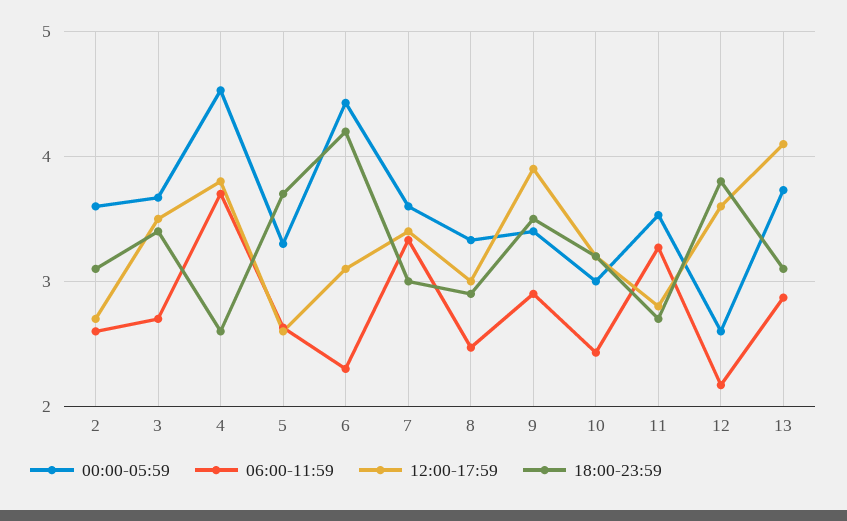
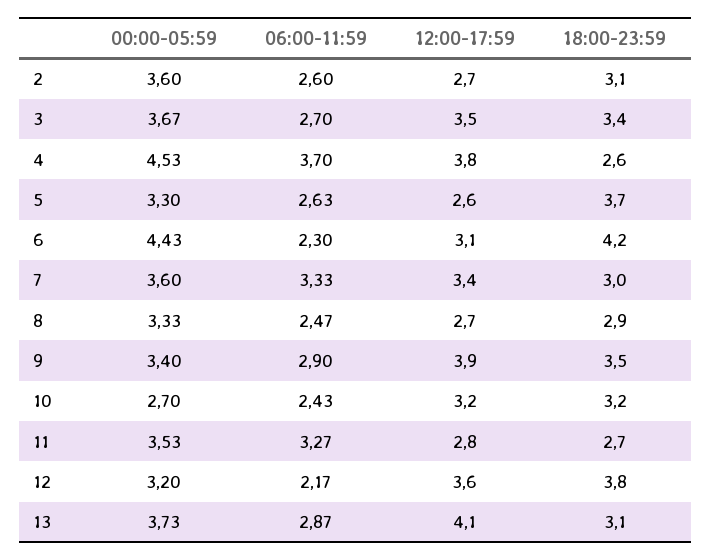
  {
    "00:00-05:59": {
      "2": 3.6,
      "3": 3.67,
      "4": 4.53,
      "5": 3.3,
      "6": 4.43,
      "7": 3.6,
      "8": 3.33,
      "9": 3.4,
-     "10": 3,
+     "10": 2.7,
      "11": 3.53,
-     "12": 2.6,
+     "12": 3.2,
      "13": 3.73
    },
    "06:00-11:59": {
      "2": 2.6,
      "3": 2.7,
      "4": 3.7,
      "5": 2.63,
      "6": 2.3,
      "7": 3.33,
      "8": 2.47,
      "9": 2.9,
      "10": 2.43,
      "11": 3.27,
      "12": 2.17,
      "13": 2.87
    },
    "12:00-17:59": {
      "2": 2.7,
      "3": 3.5,
      "4": 3.8,
      "5": 2.6,
      "6": 3.1,
      "7": 3.4,
-     "8": 3,
+     "8": 2.7,
      "9": 3.9,
      "10": 3.2,
      "11": 2.8,
      "12": 3.6,
      "13": 4.1
    },
    "18:00-23:59": {
      "2": 3.1,
      "3": 3.4,
      "4": 2.6,
      "5": 3.7,
      "6": 4.2,
      "7": 3,
      "8": 2.9,
      "9": 3.5,
      "10": 3.2,
      "11": 2.7,
      "12": 3.8,
      "13": 3.1
    }
  }

